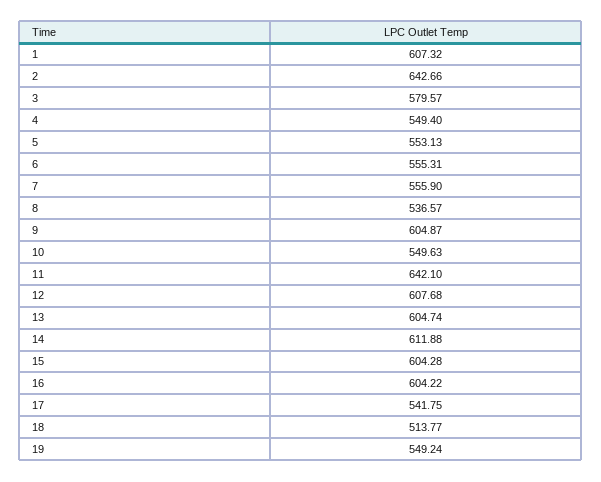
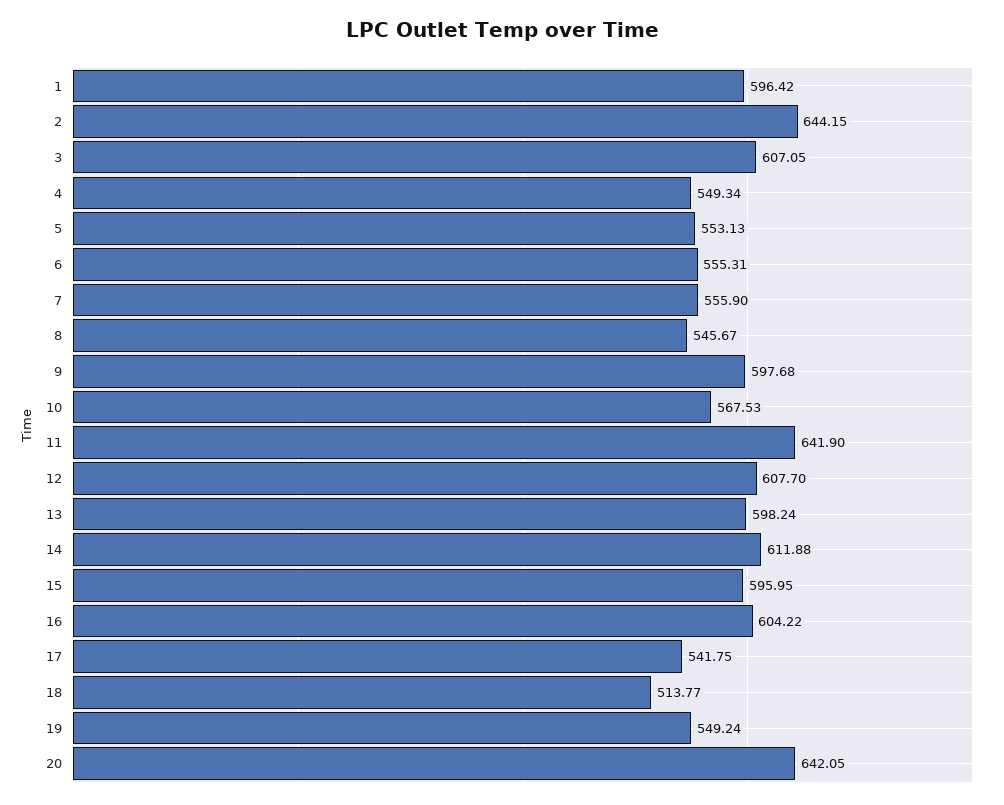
  {
-   "1": 607.32,
+   "1": 596.42,
-   "2": 642.66,
+   "2": 644.15,
-   "3": 579.57,
+   "3": 607.05,
-   "4": 549.4,
+   "4": 549.34,
    "5": 553.13,
    "6": 555.31,
    "7": 555.9,
-   "8": 536.57,
+   "8": 545.67,
-   "9": 604.87,
+   "9": 597.68,
-   "10": 549.63,
+   "10": 567.53,
-   "11": 642.1,
+   "11": 641.9,
-   "12": 607.68,
+   "12": 607.7,
-   "13": 604.74,
+   "13": 598.24,
    "14": 611.88,
-   "15": 604.28,
+   "15": 595.95,
    "16": 604.22,
    "17": 541.75,
    "18": 513.77,
-   "19": 549.24
+   "19": 549.24,
+   "20": 642.05
  }

